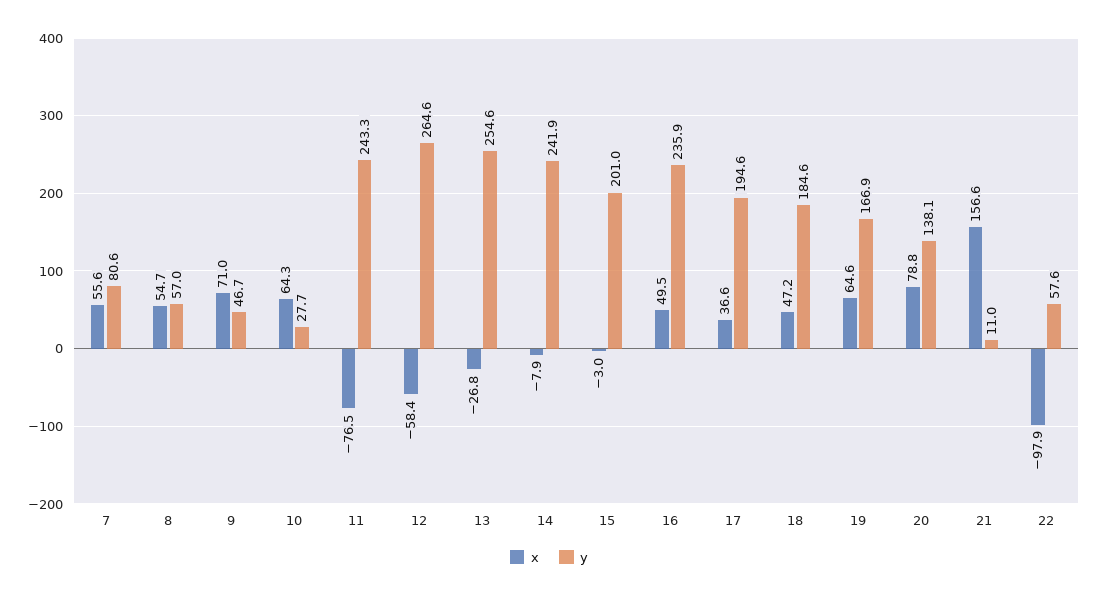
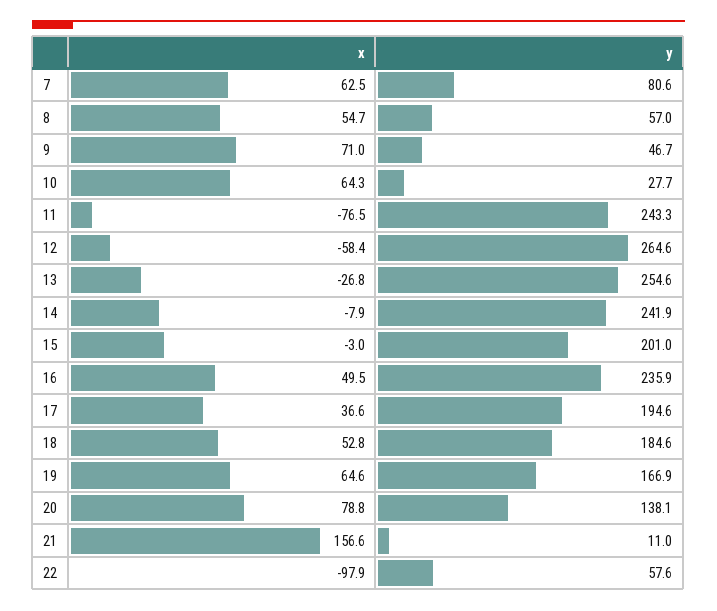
  {
    "x": {
-     "7": 55.6,
+     "7": 62.5,
      "8": 54.7,
      "9": 71,
      "10": 64.3,
      "11": -76.5,
      "12": -58.4,
      "13": -26.8,
      "14": -7.9,
      "15": -3,
      "16": 49.5,
      "17": 36.6,
-     "18": 47.2,
+     "18": 52.8,
      "19": 64.6,
      "20": 78.8,
      "21": 156.6,
      "22": -97.9
    },
    "y": {
      "7": 80.6,
      "8": 57,
      "9": 46.7,
      "10": 27.7,
      "11": 243.3,
      "12": 264.6,
      "13": 254.6,
      "14": 241.9,
      "15": 201,
      "16": 235.9,
      "17": 194.6,
      "18": 184.6,
      "19": 166.9,
      "20": 138.1,
      "21": 11,
      "22": 57.6
    }
  }

